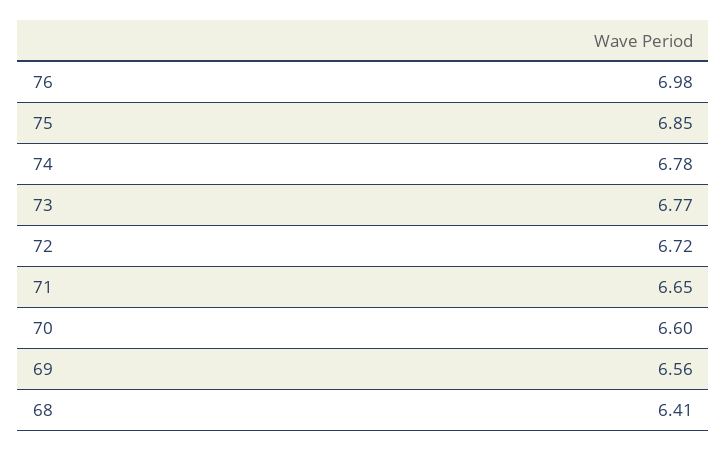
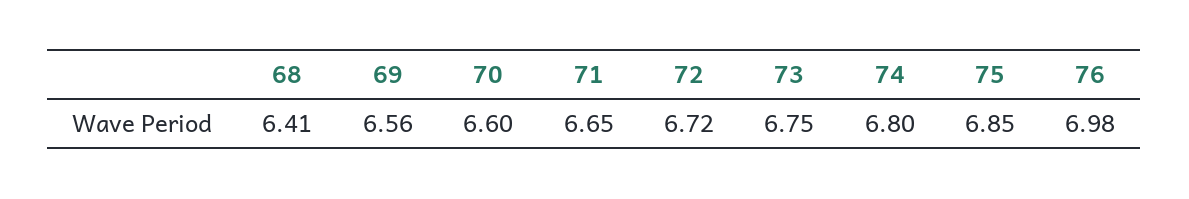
  {
    "76": 6.98,
    "75": 6.85,
-   "74": 6.78,
+   "74": 6.8,
-   "73": 6.77,
+   "73": 6.75,
    "72": 6.72,
    "71": 6.65,
    "70": 6.6,
    "69": 6.56,
    "68": 6.41
  }

